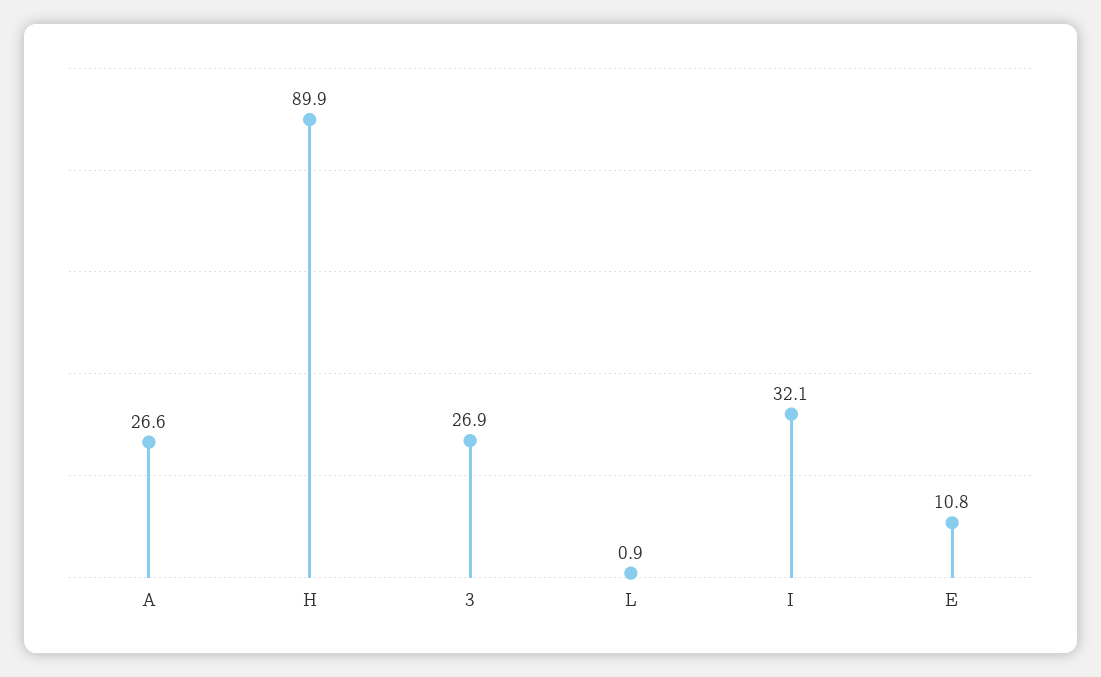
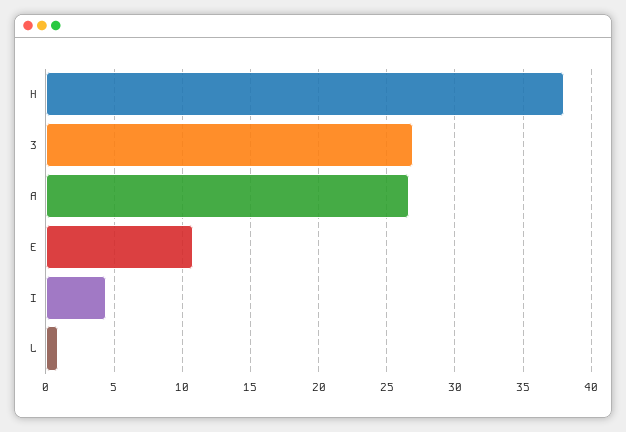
  {
    "A": 26.6,
-   "H": 89.9,
+   "H": 38,
    "3": 26.9,
    "L": 0.9,
-   "I": 32.1,
+   "I": 4.5,
    "E": 10.8
  }

